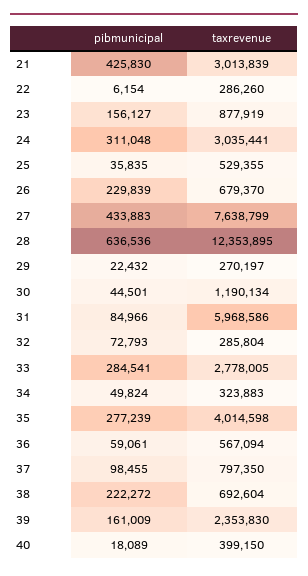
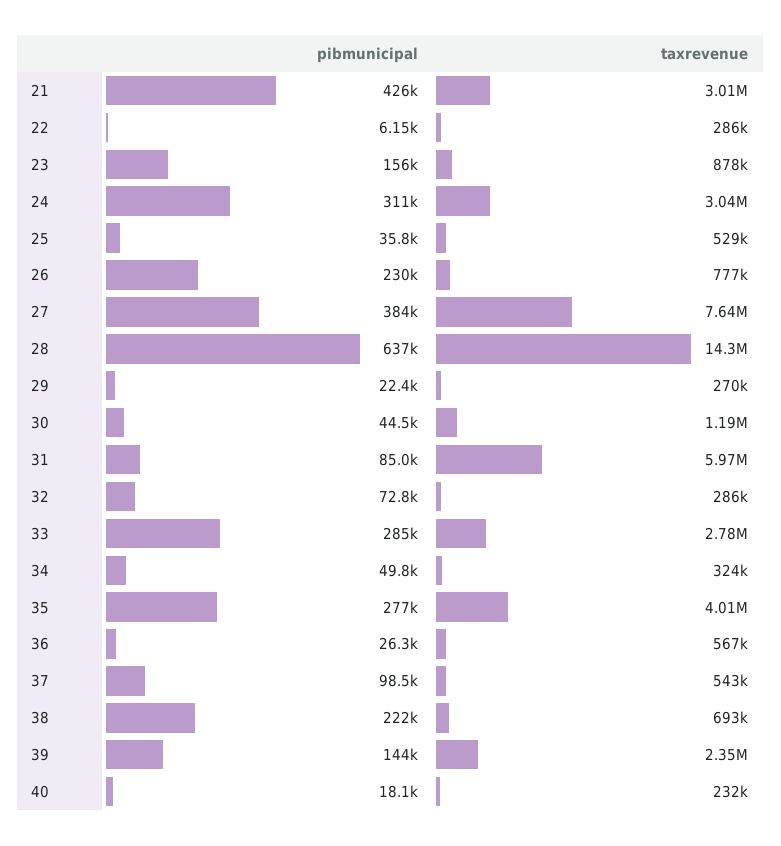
  {
    "pibmunicipal": {
      "21": 425830,
      "22": 6154,
      "23": 156127,
      "24": 311048,
      "25": 35835,
      "26": 229839,
-     "27": 433883,
+     "27": 384000,
      "28": 636536,
      "29": 22432,
      "30": 44501,
      "31": 84966,
      "32": 72793,
      "33": 284541,
      "34": 49824,
      "35": 277239,
-     "36": 59061,
+     "36": 26300,
      "37": 98455,
      "38": 222272,
-     "39": 161009,
+     "39": 144000,
      "40": 18089
    },
    "taxrevenue": {
      "21": 3013839,
      "22": 286260,
      "23": 877919,
      "24": 3035441,
      "25": 529355,
-     "26": 679370,
+     "26": 777000,
      "27": 7638799,
-     "28": 12353895,
+     "28": 14300000,
      "29": 270197,
      "30": 1190134,
      "31": 5968586,
      "32": 285804,
      "33": 2778005,
      "34": 323883,
      "35": 4014598,
      "36": 567094,
-     "37": 797350,
+     "37": 543000,
      "38": 692604,
      "39": 2353830,
-     "40": 399150
+     "40": 232000
    }
  }

